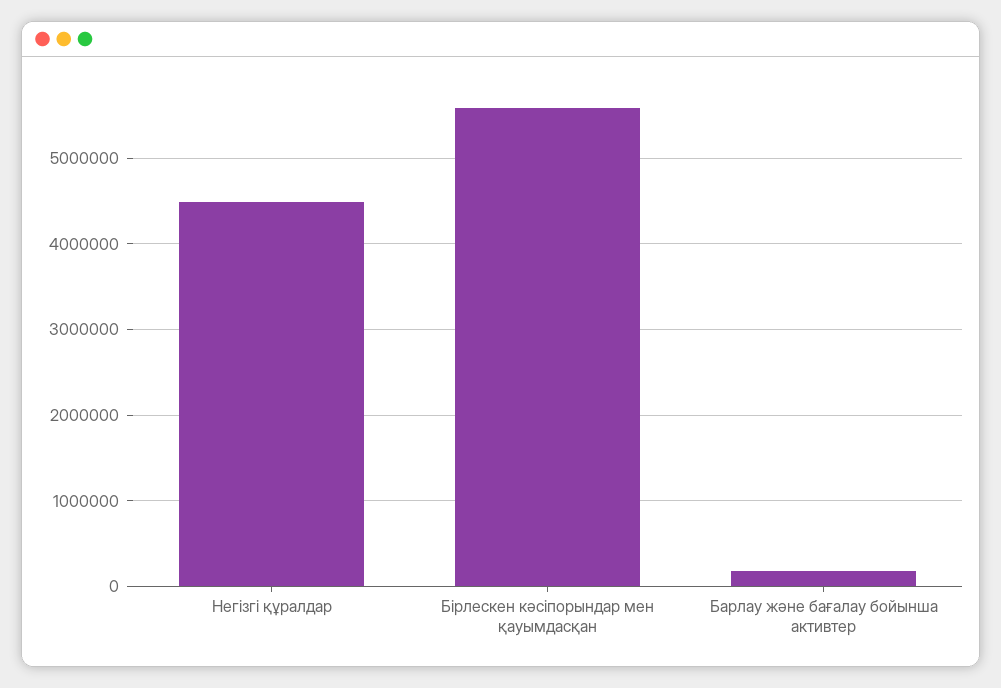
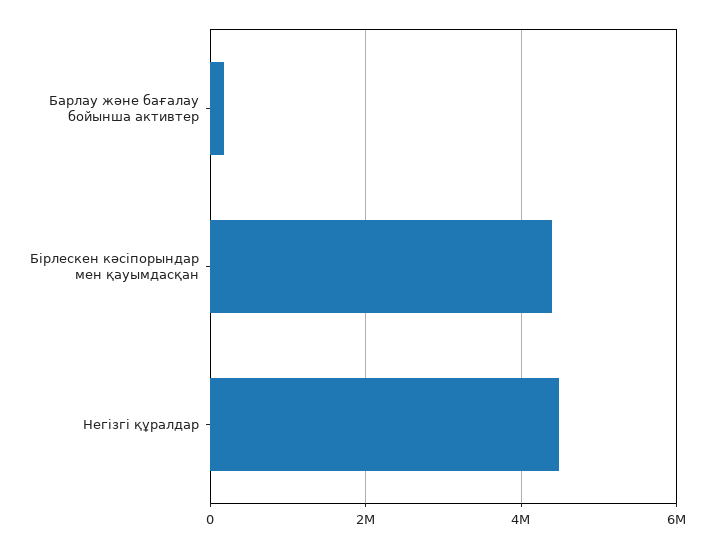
  {
    "Негізгі құралдар": 4500000,
-   "Бірлескен кәсіпорындар мен қауымдасқан": 5600000,
+   "Бірлескен кәсіпорындар мен қауымдасқан": 4400000,
    "Барлау және бағалау бойынша активтер": 200000
  }

